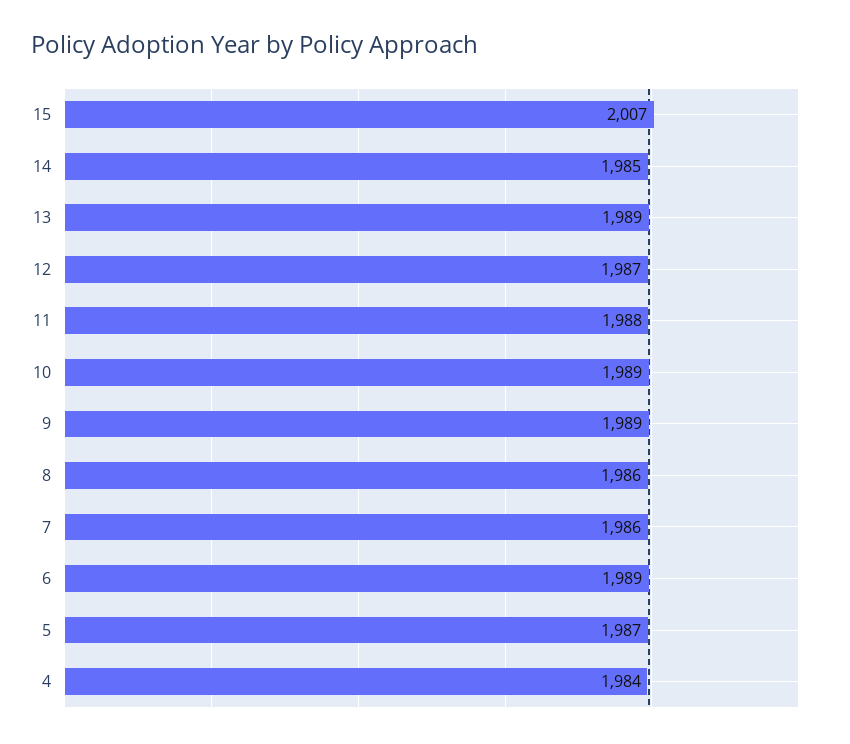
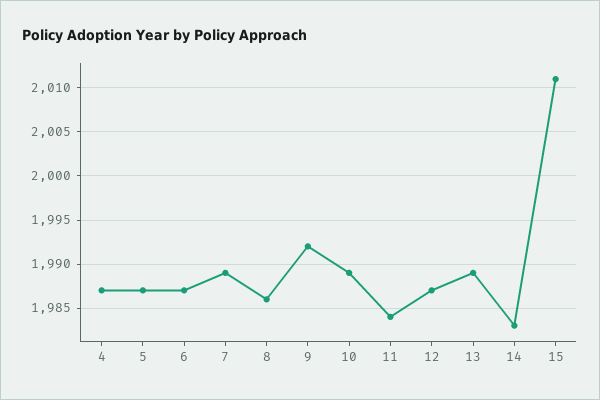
  {
-   "15": 2007,
+   "15": 2011,
-   "14": 1985,
+   "14": 1983,
    "13": 1989,
    "12": 1987,
-   "11": 1988,
+   "11": 1984,
    "10": 1989,
-   "9": 1989,
+   "9": 1992,
    "8": 1986,
-   "7": 1986,
+   "7": 1989,
-   "6": 1989,
+   "6": 1987,
    "5": 1987,
-   "4": 1984
+   "4": 1987
  }

